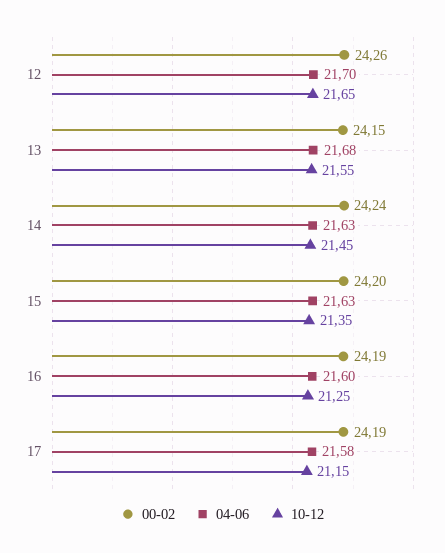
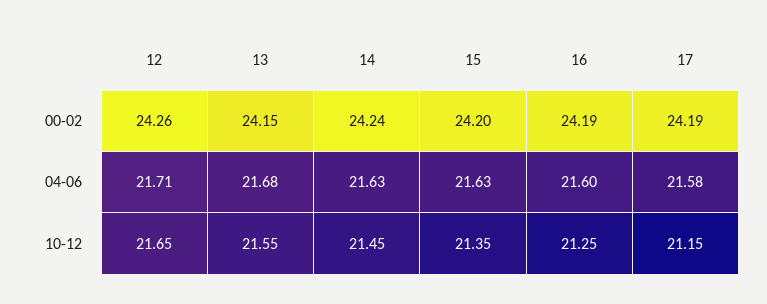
  {
    "00-02": {
      "12": 24.26,
      "13": 24.15,
      "14": 24.24,
      "15": 24.2,
      "16": 24.19,
      "17": 24.19
    },
    "04-06": {
-     "12": 21.7,
+     "12": 21.71,
      "13": 21.68,
      "14": 21.63,
      "15": 21.63,
      "16": 21.6,
      "17": 21.58
    },
    "10-12": {
      "12": 21.65,
      "13": 21.55,
      "14": 21.45,
      "15": 21.35,
      "16": 21.25,
      "17": 21.15
    }
  }

